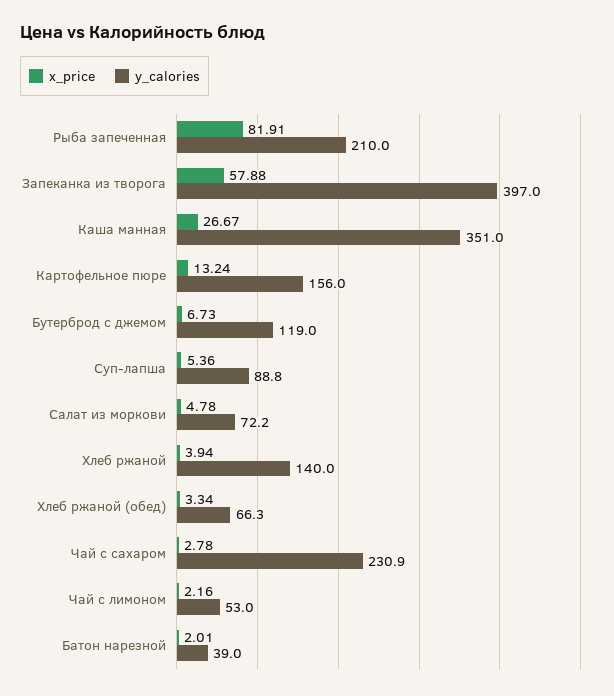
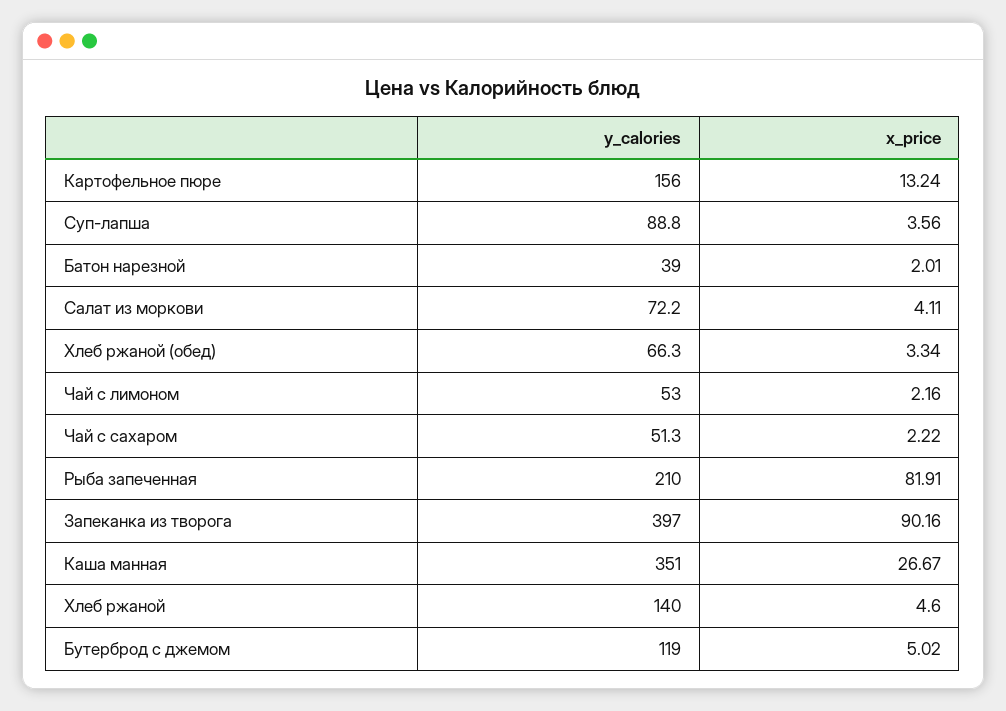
  {
    "x_price": {
      "Рыба запеченная": 81.91,
-     "Запеканка из творога": 57.88,
+     "Запеканка из творога": 90.16,
      "Каша манная": 26.67,
      "Картофельное пюре": 13.24,
-     "Бутерброд с джемом": 6.73,
+     "Бутерброд с джемом": 5.02,
-     "Суп-лапша": 5.36,
+     "Суп-лапша": 3.56,
-     "Салат из моркови": 4.78,
+     "Салат из моркови": 4.11,
-     "Хлеб ржаной": 3.94,
+     "Хлеб ржаной": 4.6,
      "Хлеб ржаной (обед)": 3.34,
-     "Чай с сахаром": 2.78,
+     "Чай с сахаром": 2.22,
      "Чай с лимоном": 2.16,
      "Батон нарезной": 2.01
    },
    "y_calories": {
      "Рыба запеченная": 210,
      "Запеканка из творога": 397,
      "Каша манная": 351,
      "Картофельное пюре": 156,
      "Бутерброд с джемом": 119,
      "Суп-лапша": 88.8,
      "Салат из моркови": 72.2,
      "Хлеб ржаной": 140,
      "Хлеб ржаной (обед)": 66.3,
-     "Чай с сахаром": 230.9,
+     "Чай с сахаром": 51.3,
      "Чай с лимоном": 53,
      "Батон нарезной": 39
    }
  }

